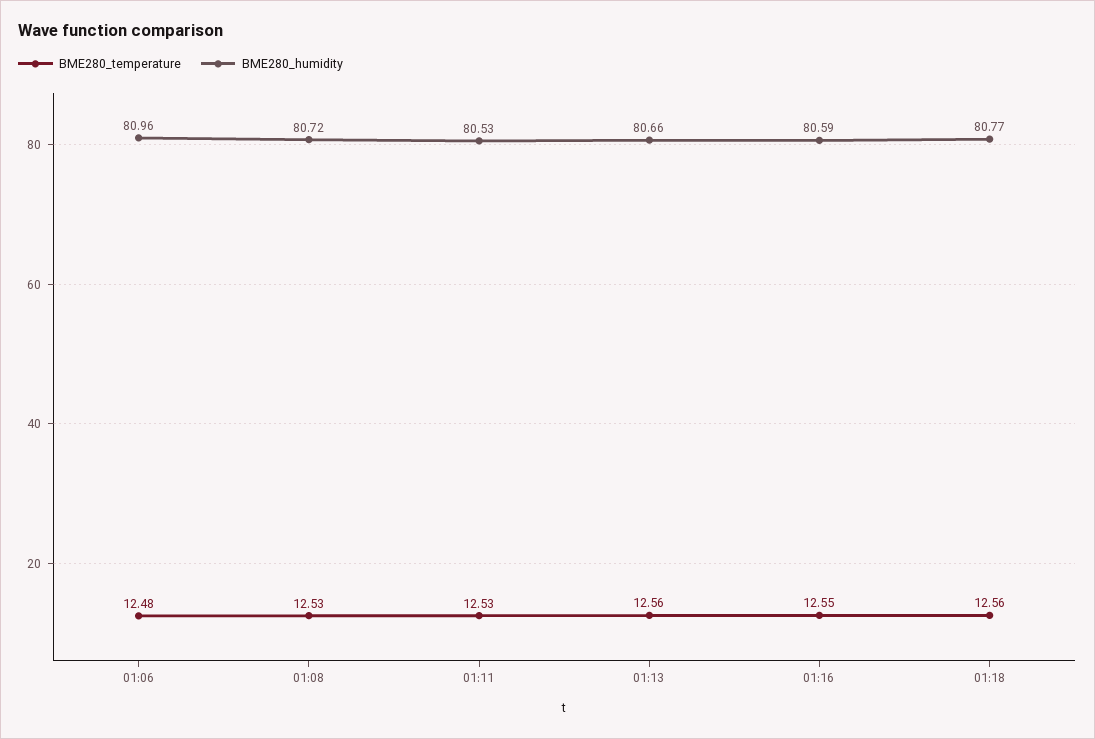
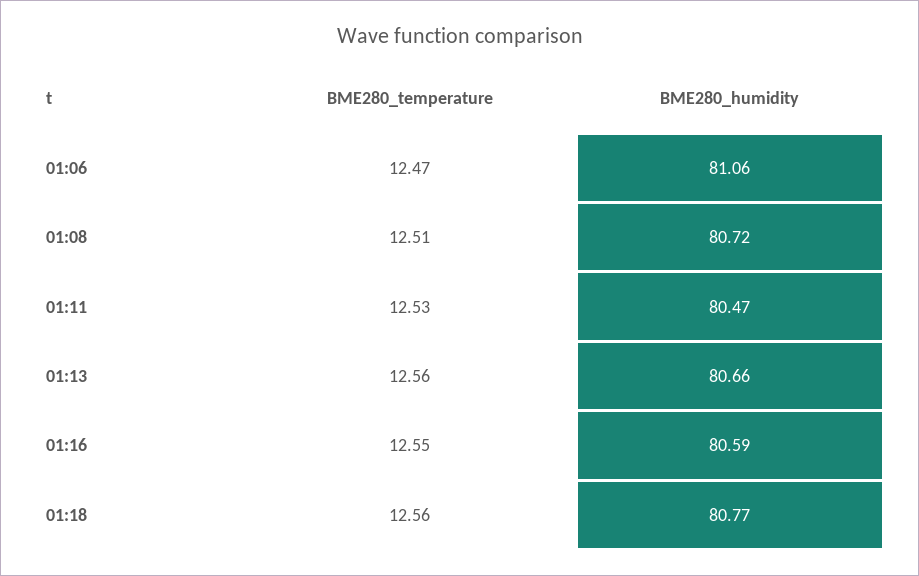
  {
    "BME280_temperature": {
-     "01:06": 12.48,
+     "01:06": 12.47,
-     "01:08": 12.53,
+     "01:08": 12.51,
      "01:11": 12.53,
      "01:13": 12.56,
      "01:16": 12.55,
      "01:18": 12.56
    },
    "BME280_humidity": {
-     "01:06": 80.96,
+     "01:06": 81.06,
      "01:08": 80.72,
-     "01:11": 80.53,
+     "01:11": 80.47,
      "01:13": 80.66,
      "01:16": 80.59,
      "01:18": 80.77
    }
  }

